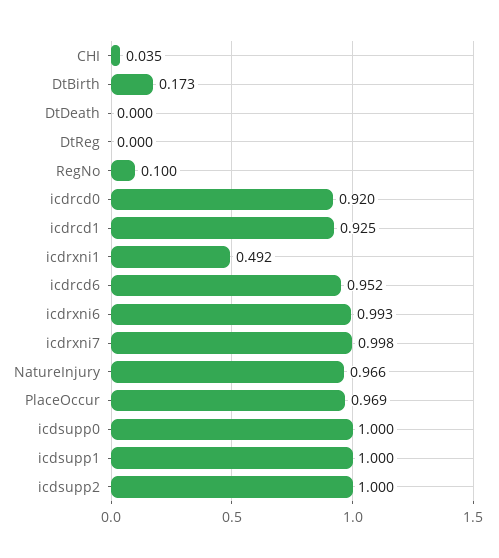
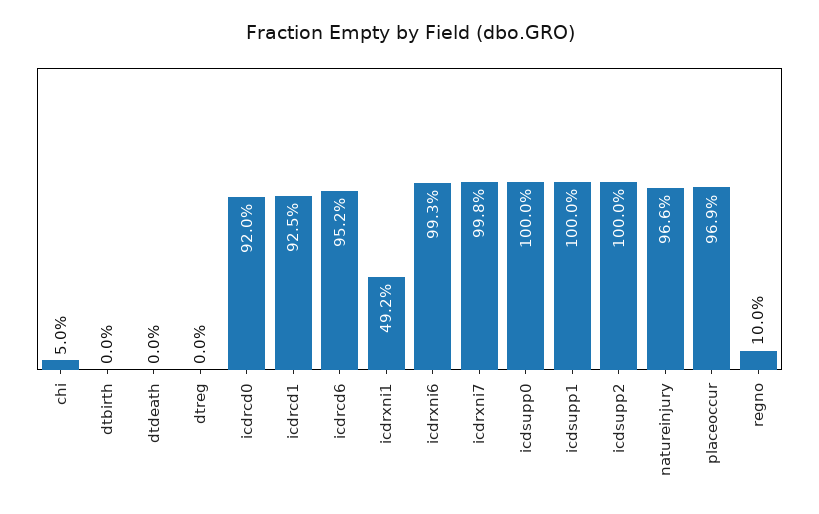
  {
-   "CHI": 0.035,
+   "CHI": 0.05,
-   "DtBirth": 0.173,
+   "DtBirth": 0,
    "DtDeath": 0,
    "DtReg": 0,
    "RegNo": 0.1,
    "icdrcd0": 0.92,
    "icdrcd1": 0.925,
    "icdrxni1": 0.492,
    "icdrcd6": 0.952,
    "icdrxni6": 0.993,
    "icdrxni7": 0.998,
    "NatureInjury": 0.966,
    "PlaceOccur": 0.969,
    "icdsupp0": 1,
    "icdsupp1": 1,
    "icdsupp2": 1
  }

